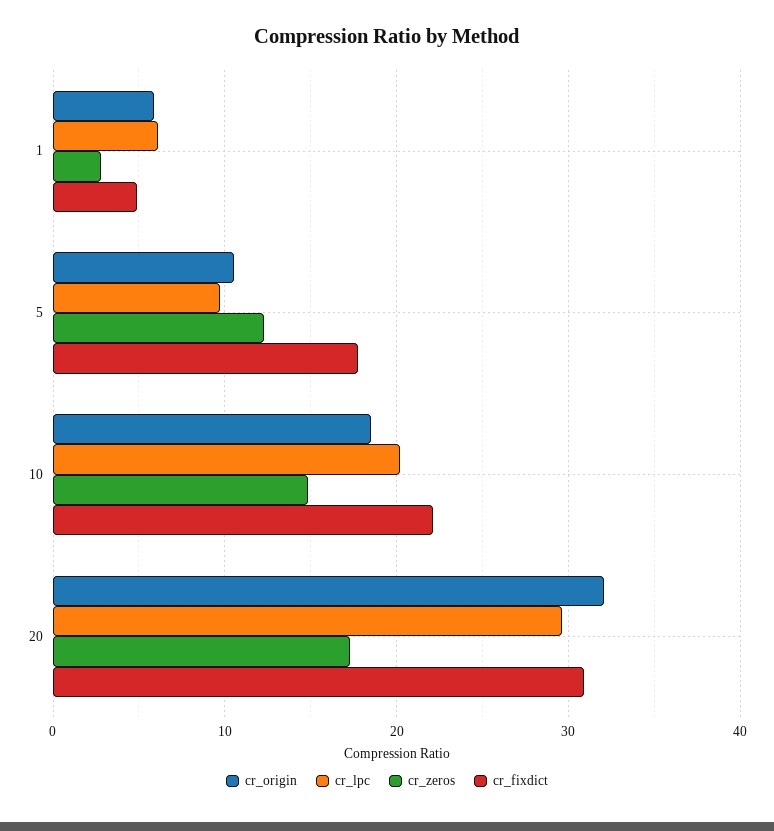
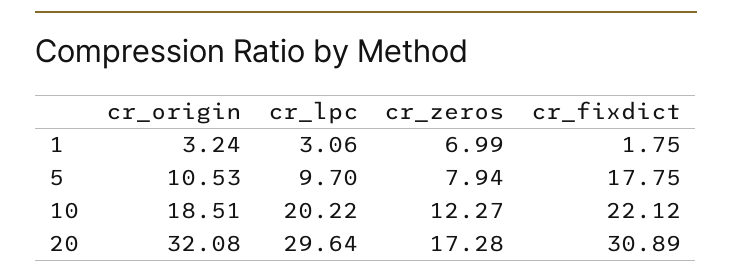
  {
    "cr_origin": {
-     "1": 6,
+     "1": 3.24,
      "5": 10.53,
      "10": 18.51,
      "20": 32.08
    },
    "cr_lpc": {
-     "1": 6,
+     "1": 3.06,
      "5": 9.7,
      "10": 20.22,
      "20": 29.64
    },
    "cr_zeros": {
-     "1": 3,
+     "1": 6.99,
-     "5": 12,
+     "5": 7.94,
-     "10": 15,
+     "10": 12.27,
      "20": 17.28
    },
    "cr_fixdict": {
-     "1": 5,
+     "1": 1.75,
      "5": 17.75,
      "10": 22.12,
      "20": 30.89
    }
  }

